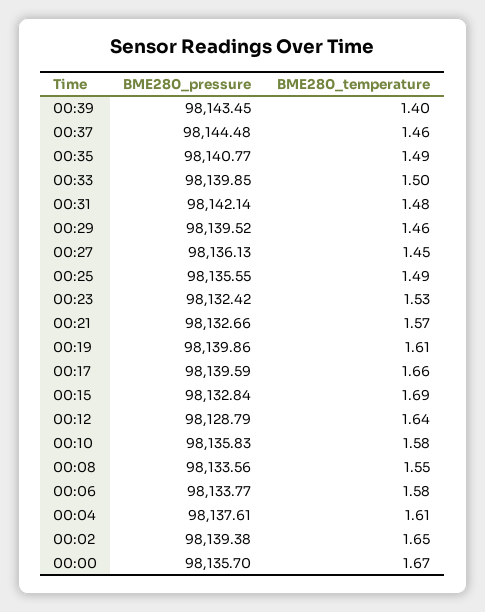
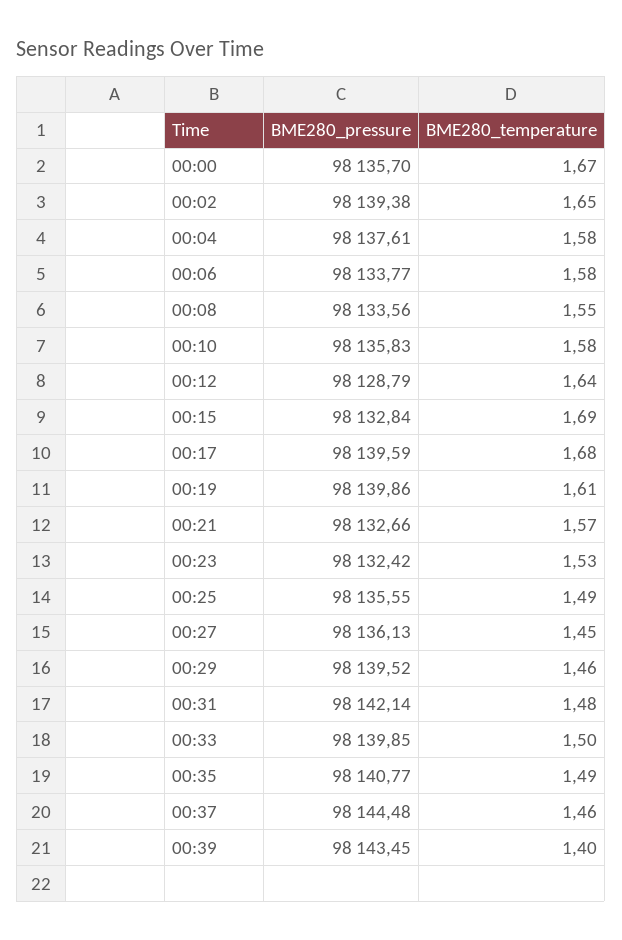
  {
    "BME280_pressure": {
      "00:39": 98143.45,
      "00:37": 98144.48,
      "00:35": 98140.77,
      "00:33": 98139.85,
      "00:31": 98142.14,
      "00:29": 98139.52,
      "00:27": 98136.13,
      "00:25": 98135.55,
      "00:23": 98132.42,
      "00:21": 98132.66,
      "00:19": 98139.86,
      "00:17": 98139.59,
      "00:15": 98132.84,
      "00:12": 98128.79,
      "00:10": 98135.83,
      "00:08": 98133.56,
      "00:06": 98133.77,
      "00:04": 98137.61,
      "00:02": 98139.38,
      "00:00": 98135.7
    },
    "BME280_temperature": {
      "00:39": 1.4,
      "00:37": 1.46,
      "00:35": 1.49,
      "00:33": 1.5,
      "00:31": 1.48,
      "00:29": 1.46,
      "00:27": 1.45,
      "00:25": 1.49,
      "00:23": 1.53,
      "00:21": 1.57,
      "00:19": 1.61,
-     "00:17": 1.66,
+     "00:17": 1.68,
      "00:15": 1.69,
      "00:12": 1.64,
      "00:10": 1.58,
      "00:08": 1.55,
      "00:06": 1.58,
-     "00:04": 1.61,
+     "00:04": 1.58,
      "00:02": 1.65,
      "00:00": 1.67
    }
  }

